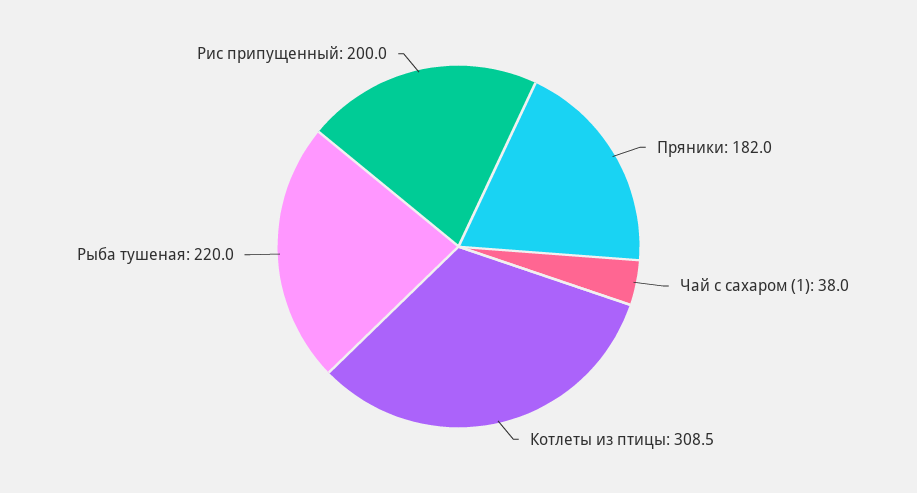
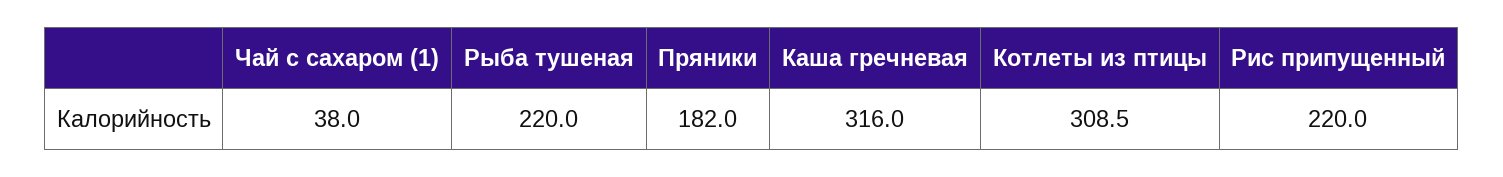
  {
    "Пряники": 182,
    "Чай с сахаром (1)": 38,
    "Котлеты из птицы": 308.5,
    "Рыба тушеная": 220,
-   "Рис припущенный": 200
+   "Рис припущенный": 220,
+   "Каша гречневая": 316
  }

